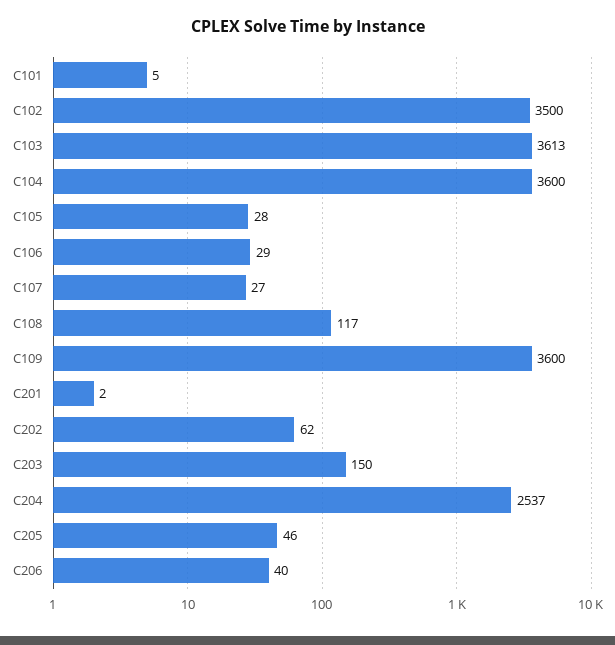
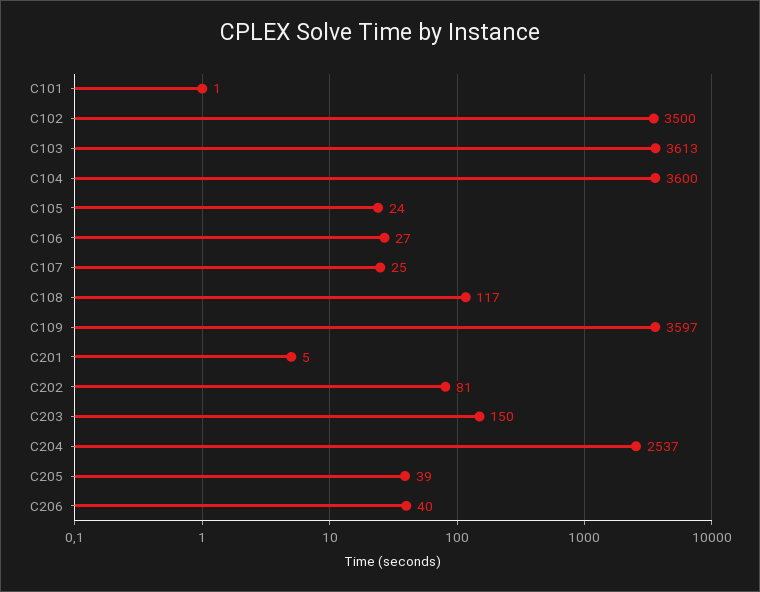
  {
-   "C101": 5,
+   "C101": 1,
    "C102": 3500,
    "C103": 3613,
    "C104": 3600,
-   "C105": 28,
+   "C105": 24,
-   "C106": 29,
+   "C106": 27,
-   "C107": 27,
+   "C107": 25,
    "C108": 117,
-   "C109": 3600,
+   "C109": 3597,
-   "C201": 2,
+   "C201": 5,
-   "C202": 62,
+   "C202": 81,
    "C203": 150,
    "C204": 2537,
-   "C205": 46,
+   "C205": 39,
    "C206": 40
  }

